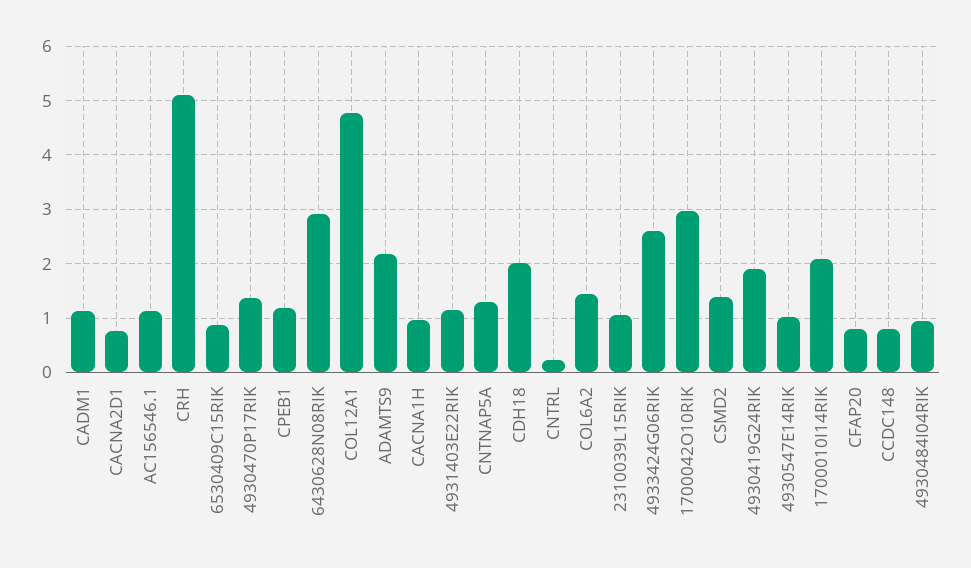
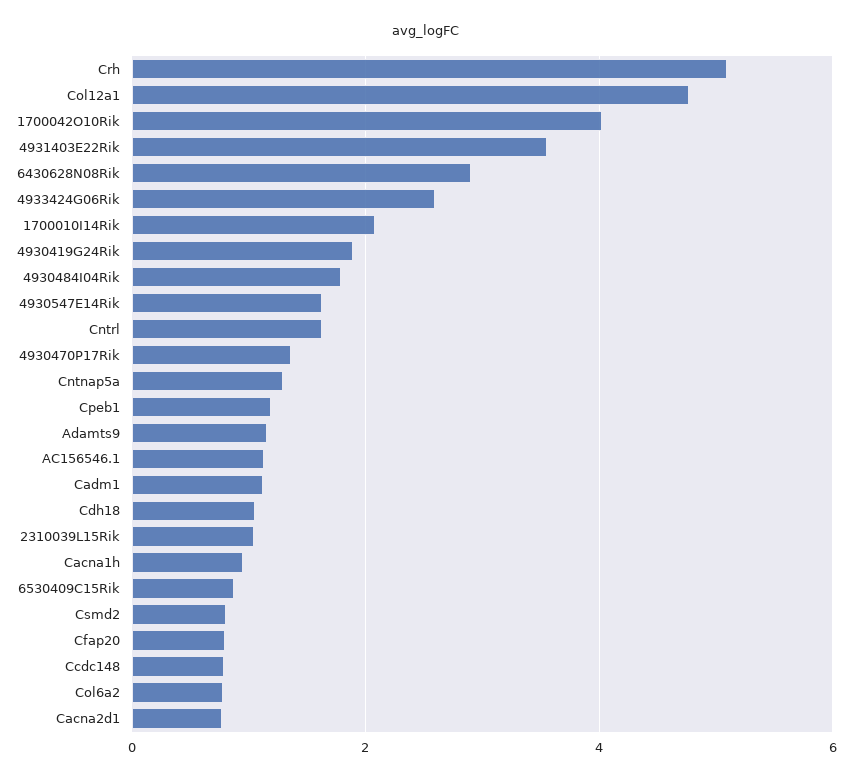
  {
    "CADM1": 1.2,
    "CACNA2D1": 0.8,
    "AC156546.1": 1.2,
    "CRH": 5,
    "6530409C15RIK": 0.8,
    "4930470P17RIK": 1.4,
    "CPEB1": 1.2,
    "6430628N08RIK": 3,
    "COL12A1": 4.8,
-   "ADAMTS9": 2.2,
+   "ADAMTS9": 1.2,
    "CACNA1H": 1,
-   "4931403E22RIK": 1.2,
+   "4931403E22RIK": 3.6,
    "CNTNAP5A": 1.2,
-   "CDH18": 2,
+   "CDH18": 1,
-   "CNTRL": 0.2,
+   "CNTRL": 1.6,
-   "COL6A2": 1.4,
+   "COL6A2": 0.8,
    "2310039L15RIK": 1,
    "4933424G06RIK": 2.6,
-   "1700042O10RIK": 3,
+   "1700042O10RIK": 4,
-   "CSMD2": 1.4,
+   "CSMD2": 0.8,
    "4930419G24RIK": 1.8,
-   "4930547E14RIK": 1,
+   "4930547E14RIK": 1.6,
    "1700010I14RIK": 2,
    "CFAP20": 0.8,
    "CCDC148": 0.8,
-   "4930484I04RIK": 1
+   "4930484I04RIK": 1.8
  }

